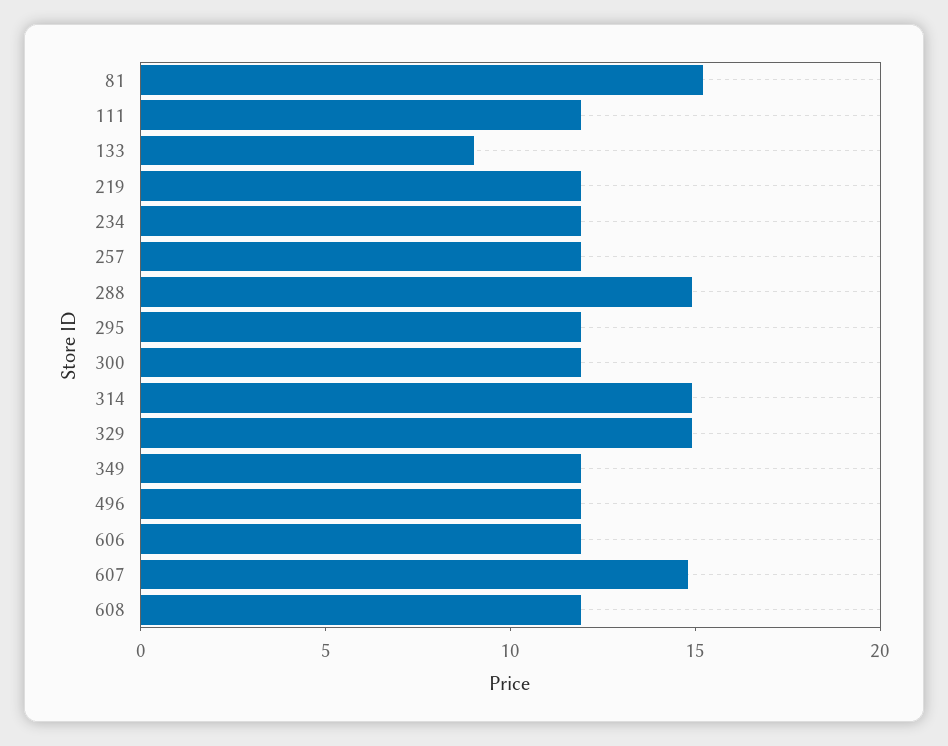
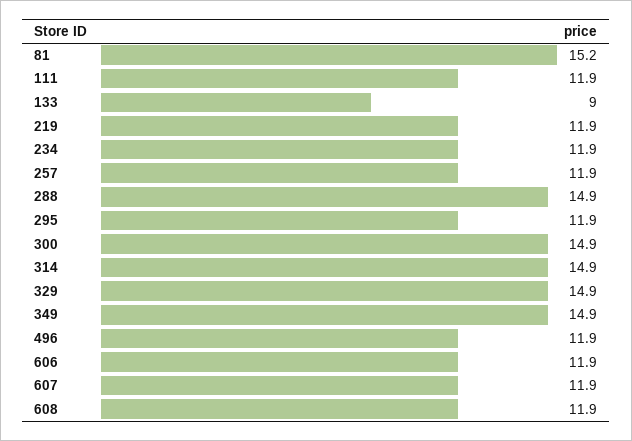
  {
    "81": 15.2,
    "111": 11.9,
    "133": 9,
    "219": 11.9,
    "234": 11.9,
    "257": 11.9,
    "288": 14.9,
    "295": 11.9,
-   "300": 12,
+   "300": 14.9,
    "314": 14.9,
    "329": 14.9,
-   "349": 12,
+   "349": 14.9,
    "496": 11.9,
    "606": 11.9,
-   "607": 15,
+   "607": 11.9,
    "608": 11.9
  }

